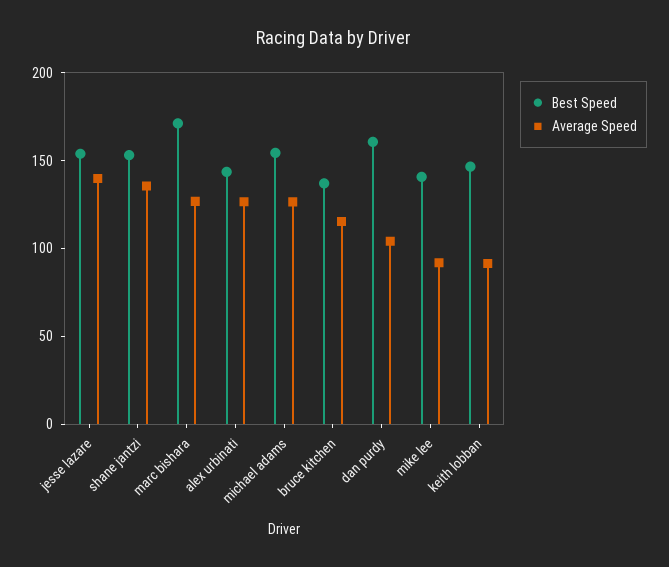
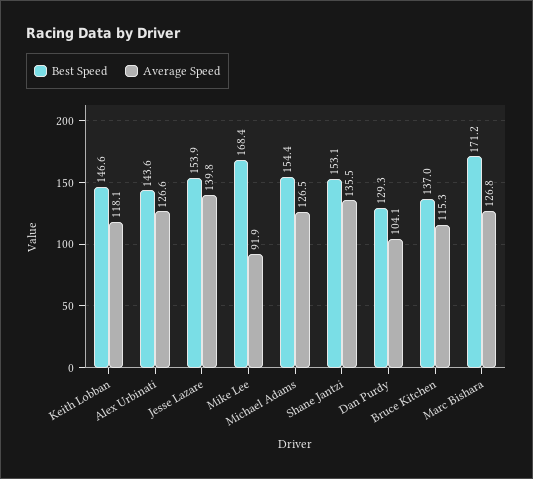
  {
    "Best Speed": {
      "jesse lazare": 153.9,
      "shane jantzi": 153.1,
      "marc bishara": 171.2,
      "alex urbinati": 143.6,
      "michael adams": 154.4,
      "bruce kitchen": 137,
-     "dan purdy": 160,
+     "dan purdy": 129.3,
-     "mike lee": 140,
+     "mike lee": 168.4,
      "keith lobban": 146.6
    },
    "Average Speed": {
      "jesse lazare": 139.8,
      "shane jantzi": 135.5,
      "marc bishara": 126.8,
      "alex urbinati": 126.6,
      "michael adams": 126.5,
      "bruce kitchen": 115.3,
      "dan purdy": 104.1,
      "mike lee": 91.9,
-     "keith lobban": 90
+     "keith lobban": 118.1
    }
  }

